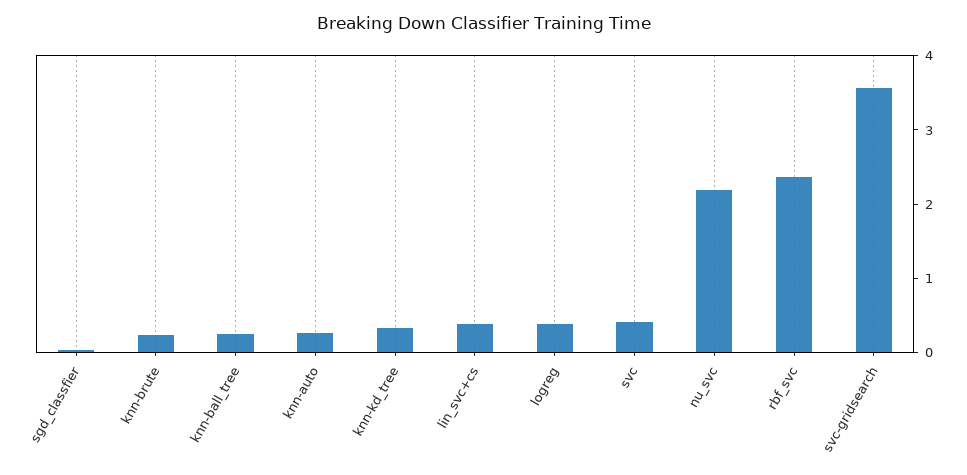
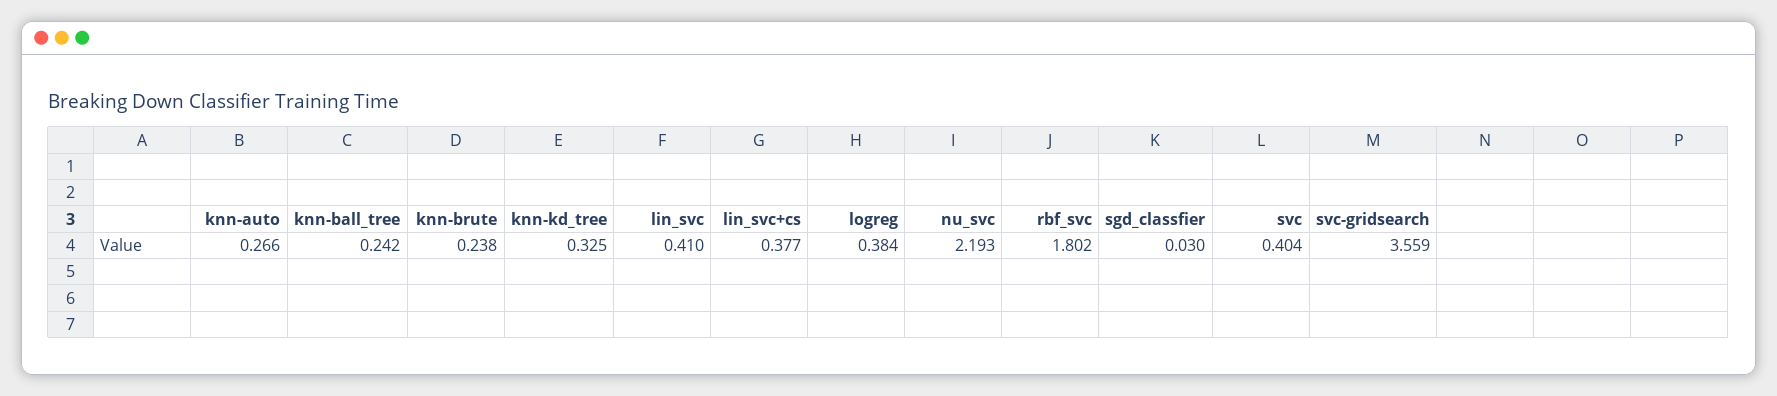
  {
    "sgd_classfier": 0.03,
    "knn-brute": 0.238,
    "knn-ball_tree": 0.242,
    "knn-auto": 0.266,
    "knn-kd_tree": 0.325,
    "lin_svc+cs": 0.377,
    "logreg": 0.384,
    "svc": 0.404,
    "nu_svc": 2.193,
-   "rbf_svc": 2.4,
+   "rbf_svc": 1.802,
-   "svc-gridsearch": 3.559
+   "svc-gridsearch": 3.559,
+   "lin_svc": 0.41
  }

